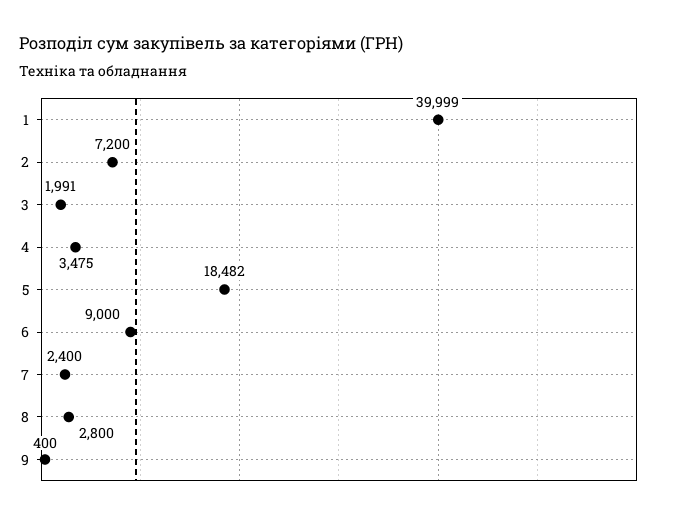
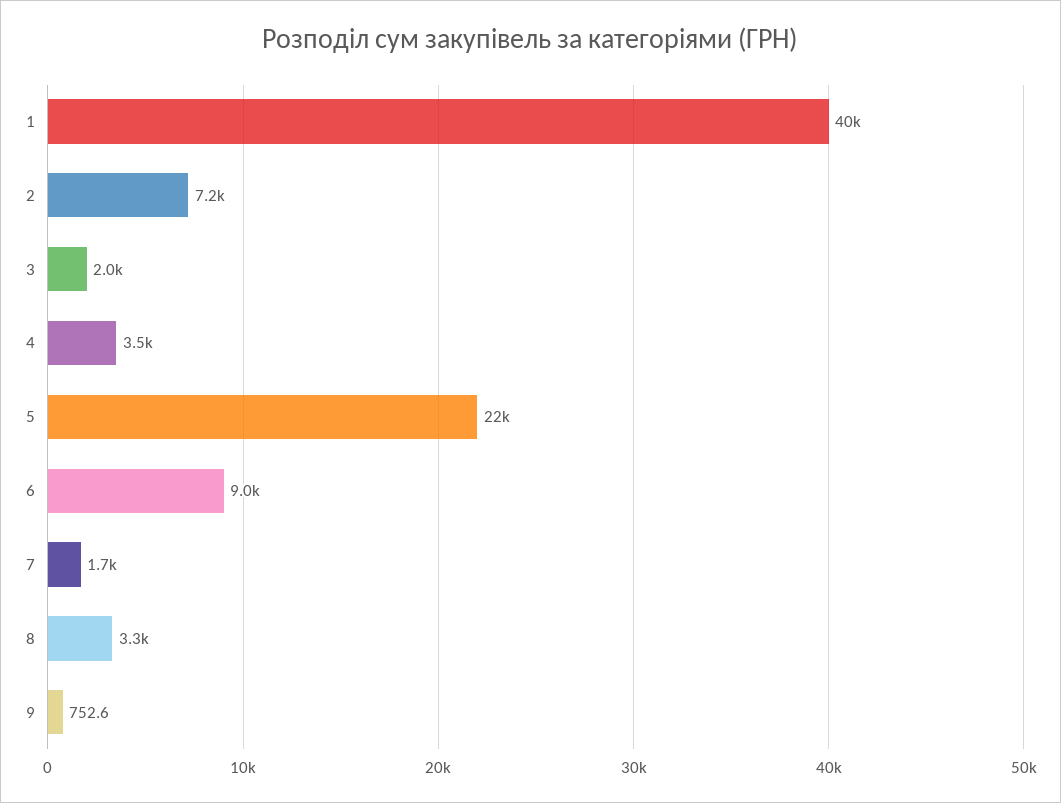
  {
    "1": 39999,
    "2": 7200,
    "3": 1991,
    "4": 3475,
-   "5": 18482,
+   "5": 22000,
    "6": 9000,
-   "7": 2400,
+   "7": 1700,
-   "8": 2800,
+   "8": 3300,
-   "9": 400
+   "9": 752.6
  }

